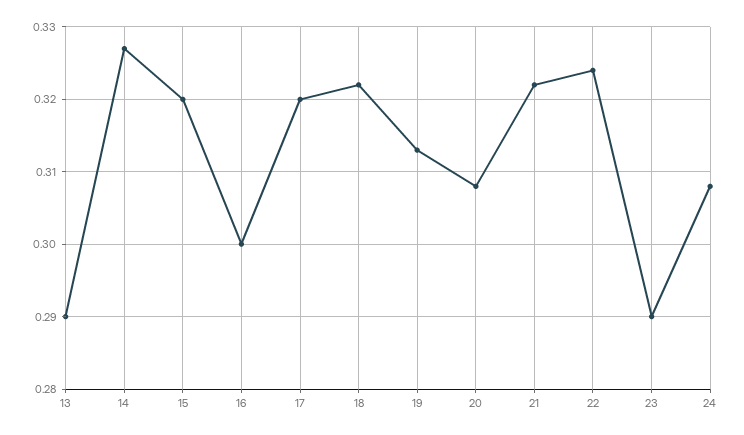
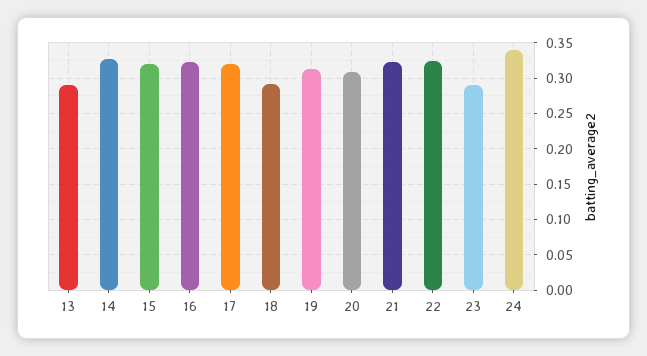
  {
    "13": 0.29,
    "14": 0.327,
    "15": 0.32,
-   "16": 0.3,
+   "16": 0.32,
    "17": 0.32,
-   "18": 0.322,
+   "18": 0.29,
    "19": 0.313,
    "20": 0.308,
    "21": 0.322,
    "22": 0.324,
    "23": 0.29,
-   "24": 0.308
+   "24": 0.34
  }

